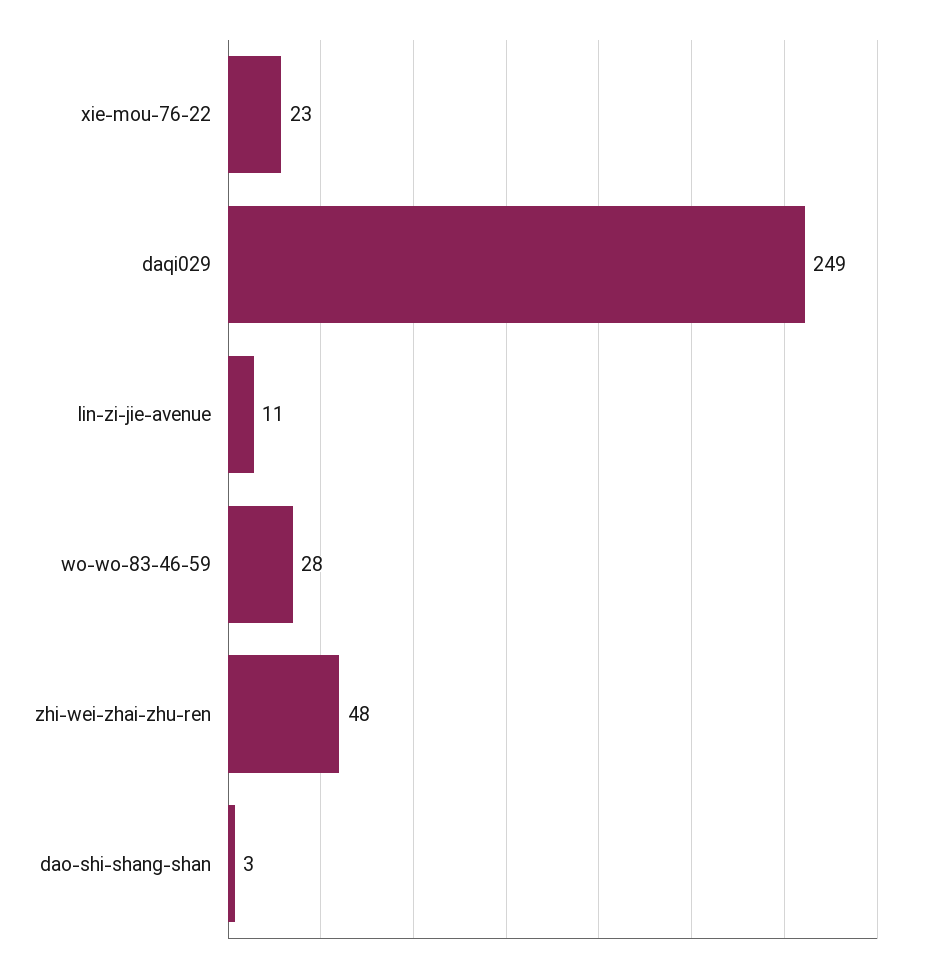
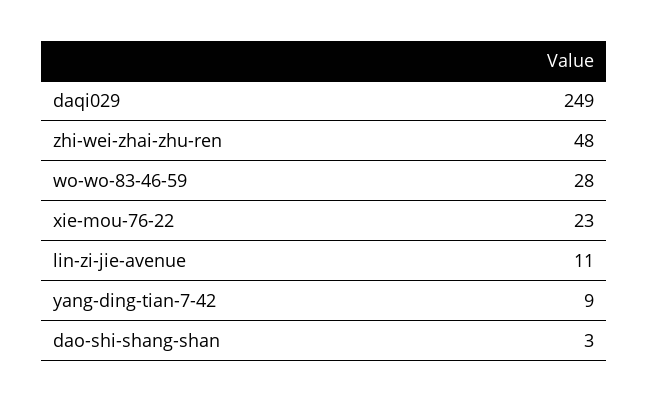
  {
    "xie-mou-76-22": 23,
    "daqi029": 249,
    "lin-zi-jie-avenue": 11,
    "wo-wo-83-46-59": 28,
    "zhi-wei-zhai-zhu-ren": 48,
-   "dao-shi-shang-shan": 3
+   "dao-shi-shang-shan": 3,
+   "yang-ding-tian-7-42": 9
  }

